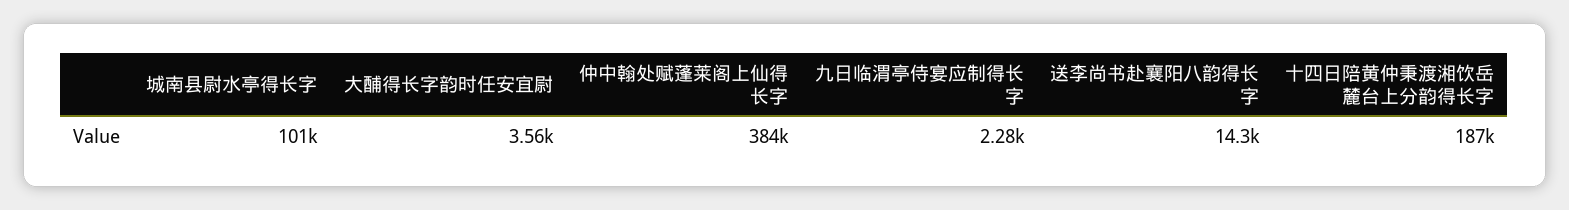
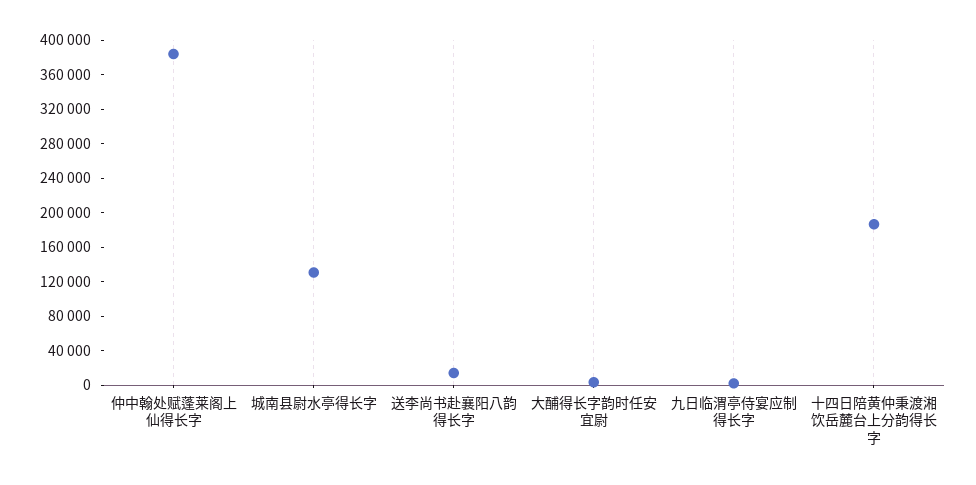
  {
-   "城南县尉水亭得长字": 101000,
+   "城南县尉水亭得长字": 130000,
    "大酺得长字韵时任安宜尉": 3560,
    "仲中翰处赋蓬莱阁上仙得长字": 384000,
    "九日临渭亭侍宴应制得长字": 2280,
    "送李尚书赴襄阳八韵得长字": 14300,
    "十四日陪黄仲秉渡湘饮岳麓台上分韵得长字": 187000
  }

